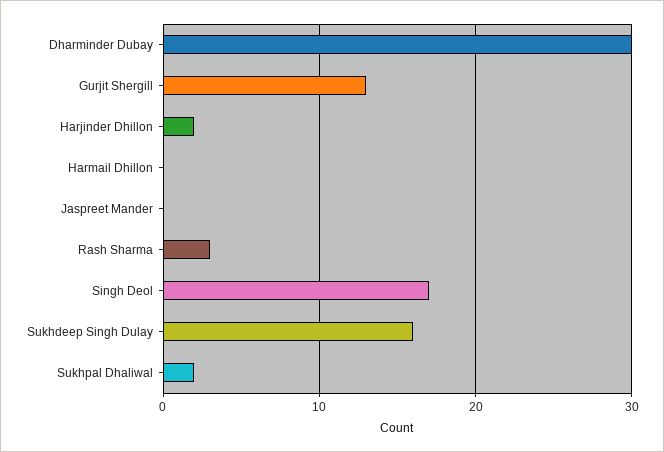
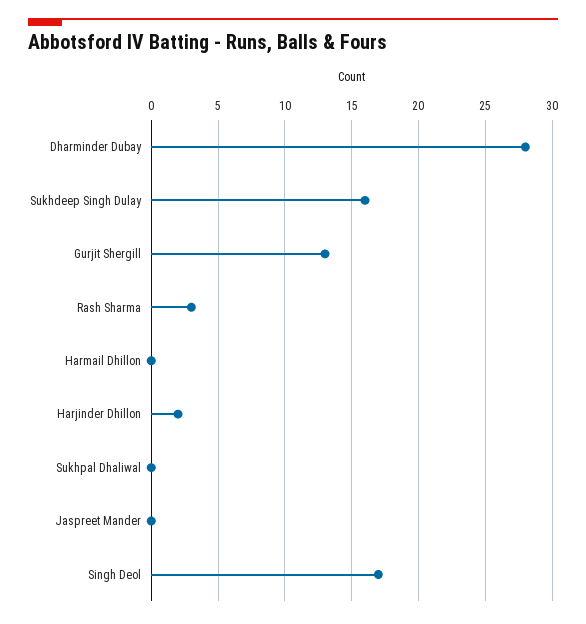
  {
-   "Dharminder Dubay": 30,
+   "Dharminder Dubay": 28,
    "Gurjit Shergill": 13,
    "Harjinder Dhillon": 2,
    "Harmail Dhillon": 0,
    "Jaspreet Mander": 0,
    "Rash Sharma": 3,
    "Singh Deol": 17,
    "Sukhdeep Singh Dulay": 16,
-   "Sukhpal Dhaliwal": 2
+   "Sukhpal Dhaliwal": 0
  }

